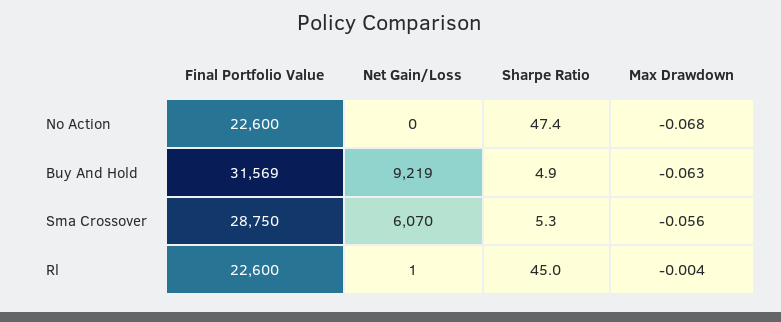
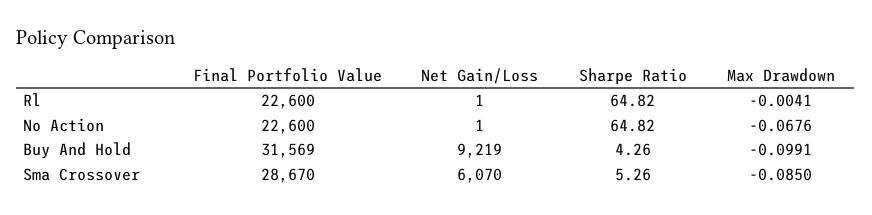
  {
    "Final Portfolio Value": {
      "No Action": 22600,
      "Buy And Hold": 31569,
-     "Sma Crossover": 28750,
+     "Sma Crossover": 28670,
      "Rl": 22600
    },
    "Net Gain/Loss": {
-     "No Action": 0,
+     "No Action": 1,
      "Buy And Hold": 9219,
      "Sma Crossover": 6070,
      "Rl": 1
    },
    "Sharpe Ratio": {
-     "No Action": 47.4,
+     "No Action": 64.82,
-     "Buy And Hold": 4.9,
+     "Buy And Hold": 4.26,
      "Sma Crossover": 5.26,
-     "Rl": 45
+     "Rl": 64.82
    },
    "Max Drawdown": {
      "No Action": -0.0676,
-     "Buy And Hold": -0.063,
+     "Buy And Hold": -0.0991,
-     "Sma Crossover": -0.056,
+     "Sma Crossover": -0.085,
      "Rl": -0.0041
    }
  }

